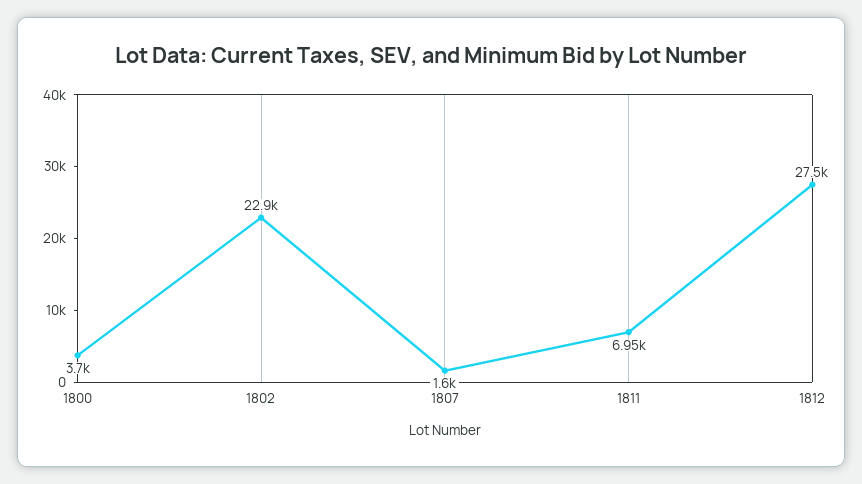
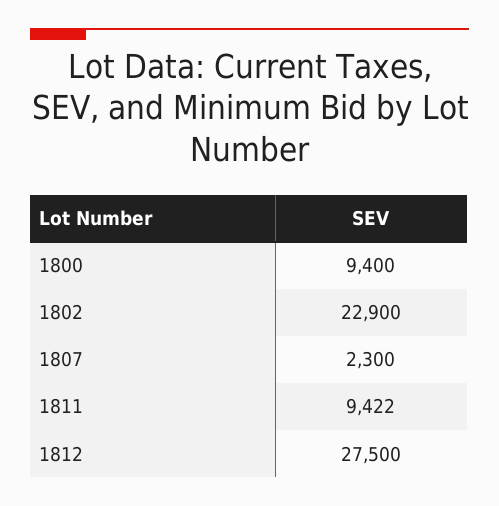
  {
-   "1800": 3700,
+   "1800": 9400,
    "1802": 22900,
-   "1807": 1600,
+   "1807": 2300,
-   "1811": 6950,
+   "1811": 9422,
    "1812": 27500
  }

